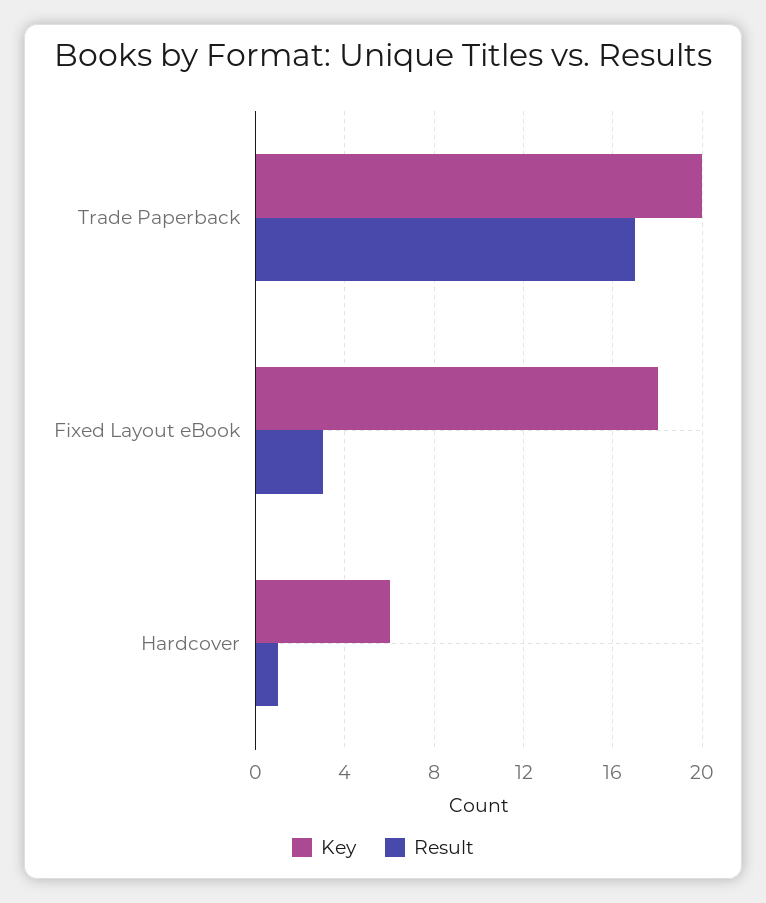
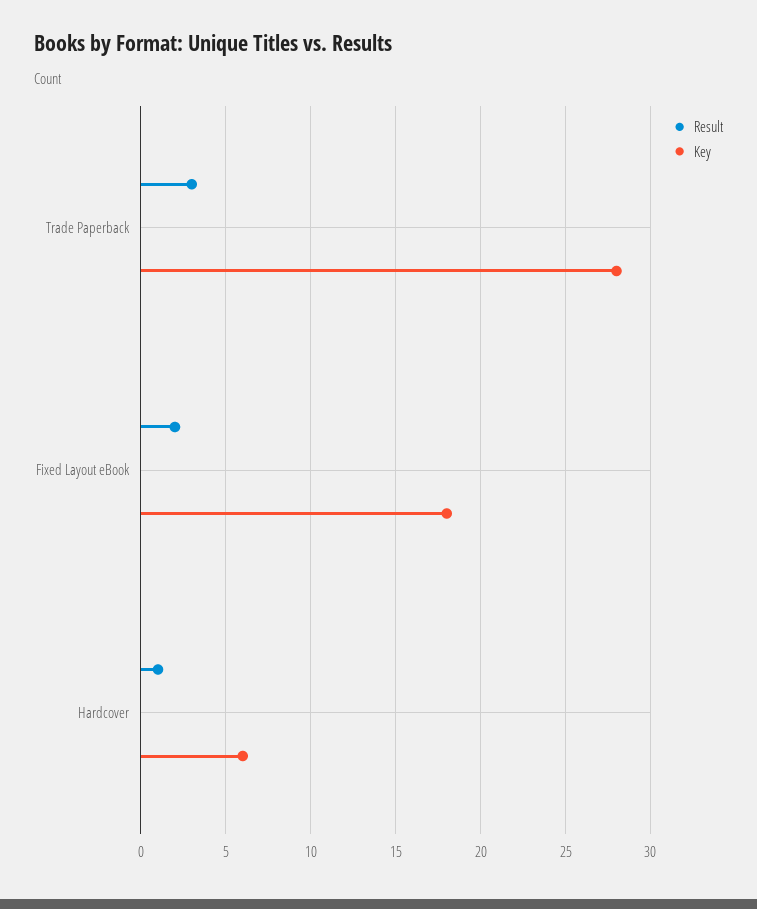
  {
    "Key": {
-     "Trade Paperback": 20,
+     "Trade Paperback": 28,
      "Fixed Layout eBook": 18,
      "Hardcover": 6
    },
    "Result": {
-     "Trade Paperback": 17,
+     "Trade Paperback": 3,
-     "Fixed Layout eBook": 3,
+     "Fixed Layout eBook": 2,
      "Hardcover": 1
    }
  }

